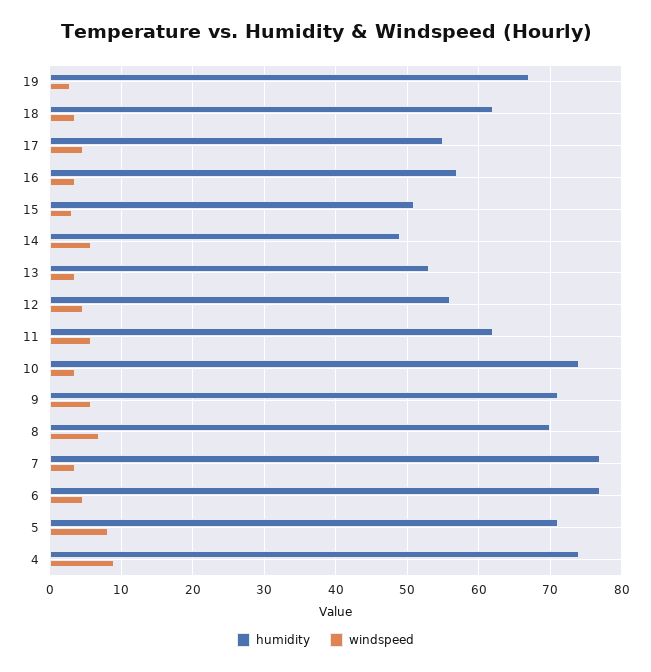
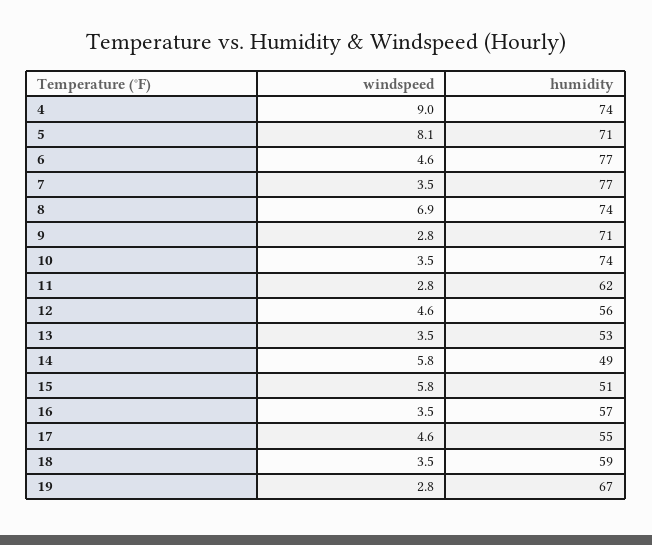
  {
    "humidity": {
      "19": 67,
-     "18": 62,
+     "18": 59,
      "17": 55,
      "16": 57,
      "15": 51,
      "14": 49,
      "13": 53,
      "12": 56,
      "11": 62,
      "10": 74,
      "9": 71,
-     "8": 70,
+     "8": 74,
      "7": 77,
      "6": 77,
      "5": 71,
      "4": 74
    },
    "windspeed": {
      "19": 2.8,
      "18": 3.5,
      "17": 4.6,
      "16": 3.5,
-     "15": 3,
+     "15": 5.8,
      "14": 5.8,
      "13": 3.5,
      "12": 4.6,
-     "11": 6,
+     "11": 2.8,
      "10": 3.5,
-     "9": 6,
+     "9": 2.8,
      "8": 6.9,
      "7": 3.5,
      "6": 4.6,
      "5": 8.1,
      "4": 9
    }
  }

